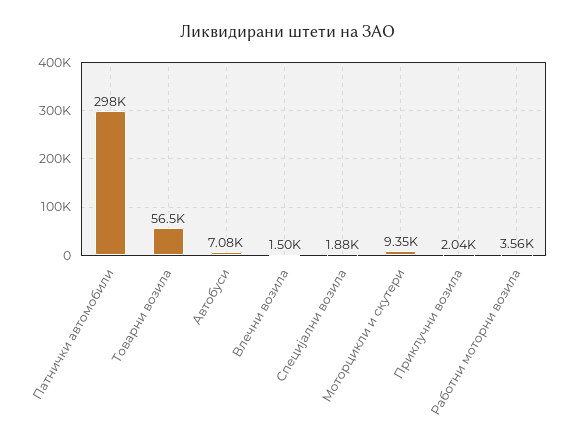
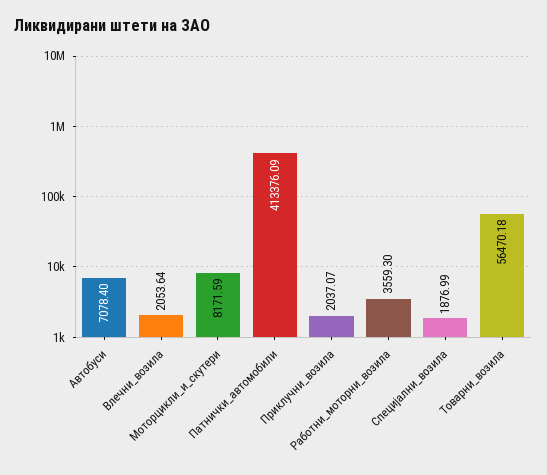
  {
-   "Патнички автомобили": 298000,
+   "Патнички автомобили": 413376.09,
    "Товарни возила": 56470.18,
    "Автобуси": 7078.4,
-   "Влечни возила": 1500,
+   "Влечни возила": 2053.64,
    "Специјални возила": 1876.99,
-   "Моторцикли и скутери": 9350,
+   "Моторцикли и скутери": 8171.59,
    "Приклучни возила": 2037.07,
    "Работни моторни возила": 3559.3
  }

